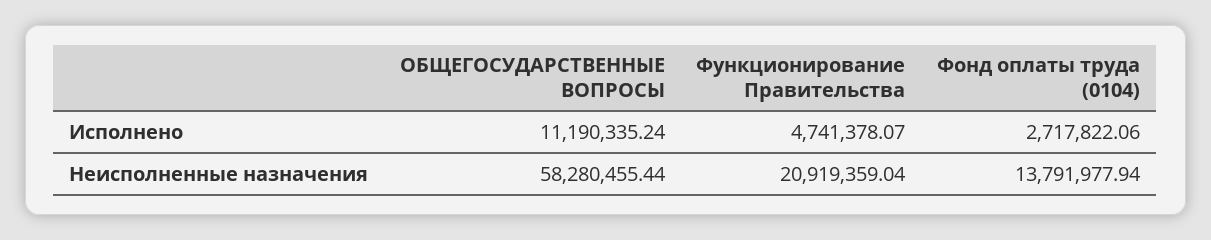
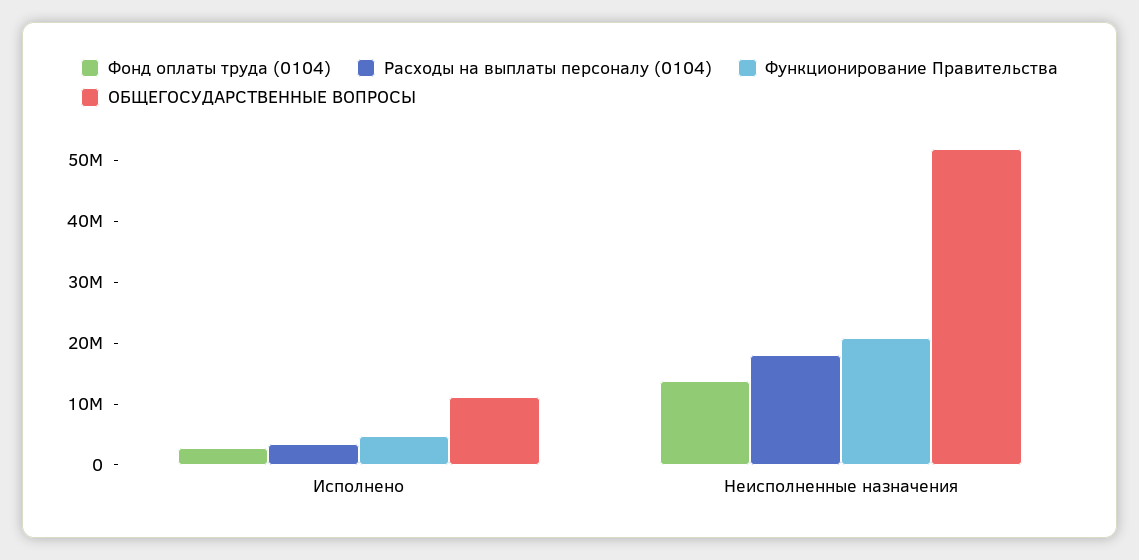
  {
    "ОБЩЕГОСУДАРСТВЕННЫЕ ВОПРОСЫ": {
      "Исполнено": 11190335.24,
-     "Неисполненные назначения": 58280455.44
+     "Неисполненные назначения": 52000000
    },
    "Функционирование Правительства": {
      "Исполнено": 4741378.07,
      "Неисполненные назначения": 20919359.04
    },
    "Фонд оплаты труда (0104)": {
      "Исполнено": 2717822.06,
      "Неисполненные назначения": 13791977.94
-   }
+   },
+   "Расходы на выплаты персоналу (0104)": {
+     "Исполнено": 4000000,
+     "Неисполненные назначения": 18000000
+   }
  }

